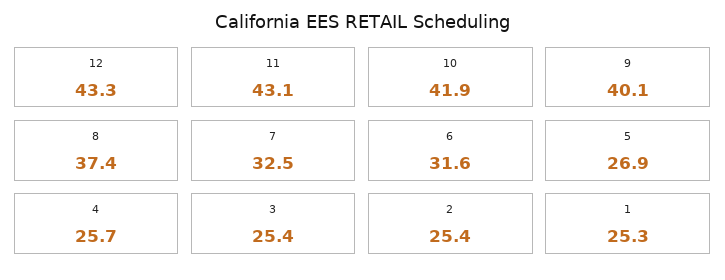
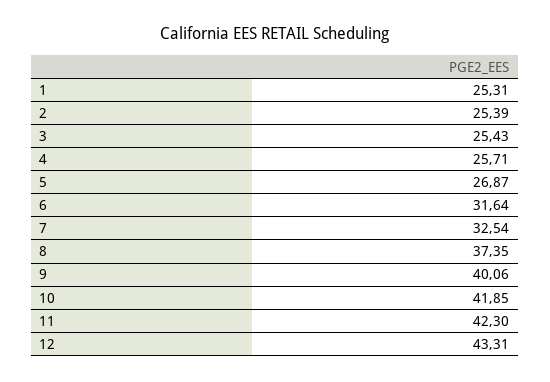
  {
    "12": 43.31,
-   "11": 43.1,
+   "11": 42.3,
    "10": 41.85,
    "9": 40.06,
    "8": 37.35,
    "7": 32.54,
    "6": 31.64,
    "5": 26.87,
    "4": 25.71,
    "3": 25.43,
    "2": 25.39,
    "1": 25.31
  }

